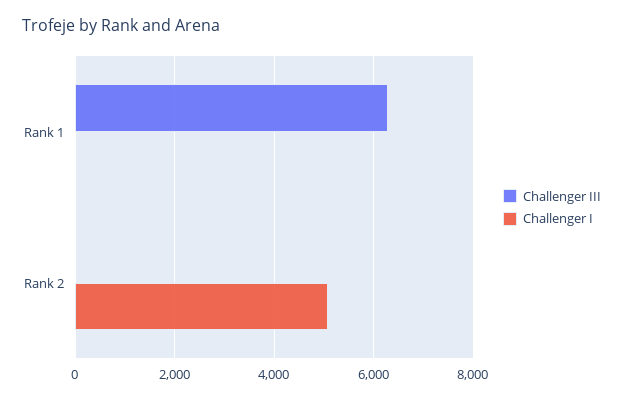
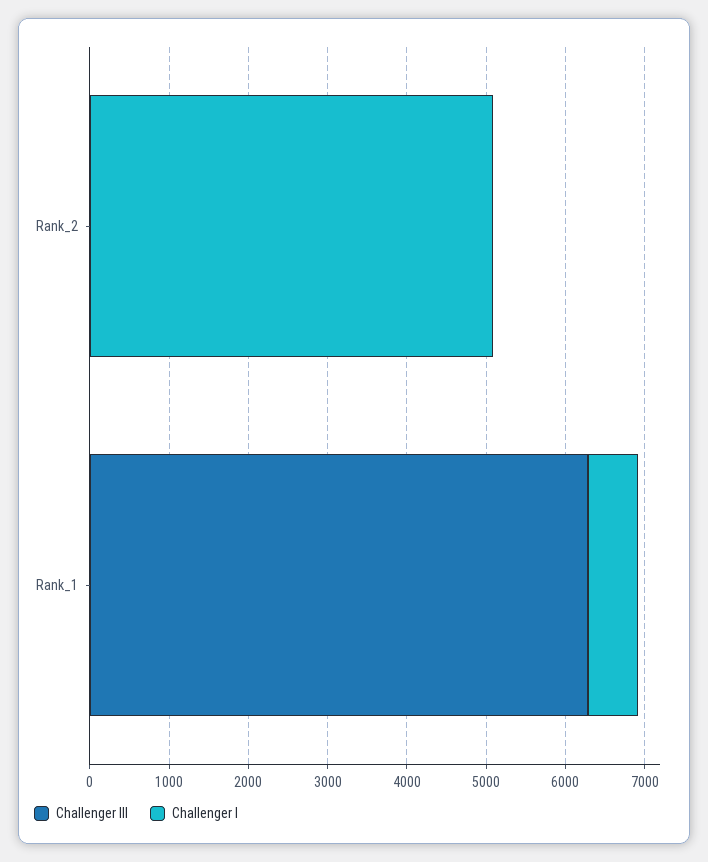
  {
    "Challenger III": {
      "Rank 1": 6200,
      "Rank 2": 0
    },
    "Challenger I": {
-     "Rank 1": 0,
+     "Rank 1": 600,
      "Rank 2": 5000
    }
  }

